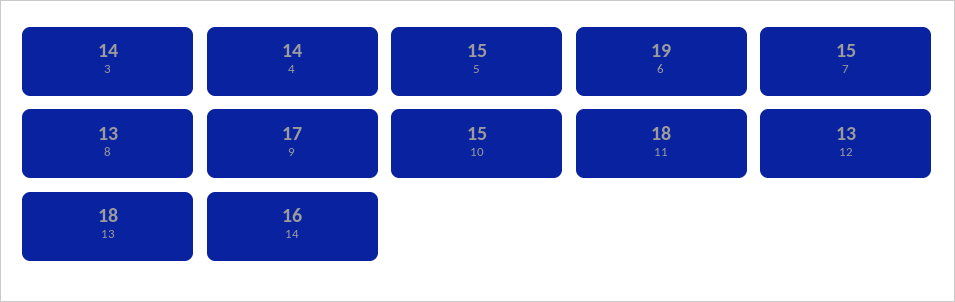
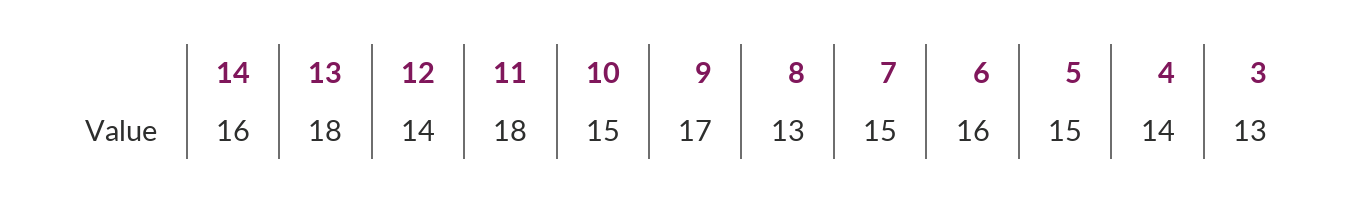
  {
-   "3": 14,
+   "3": 13,
    "4": 14,
    "5": 15,
-   "6": 19,
+   "6": 16,
    "7": 15,
    "8": 13,
    "9": 17,
    "10": 15,
    "11": 18,
-   "12": 13,
+   "12": 14,
    "13": 18,
    "14": 16
  }

